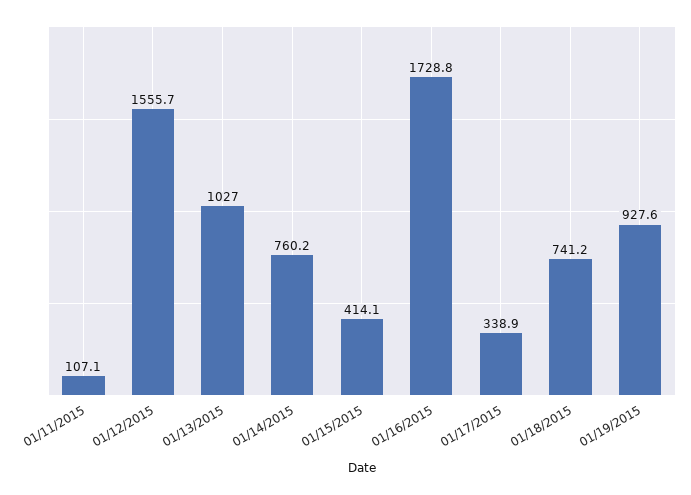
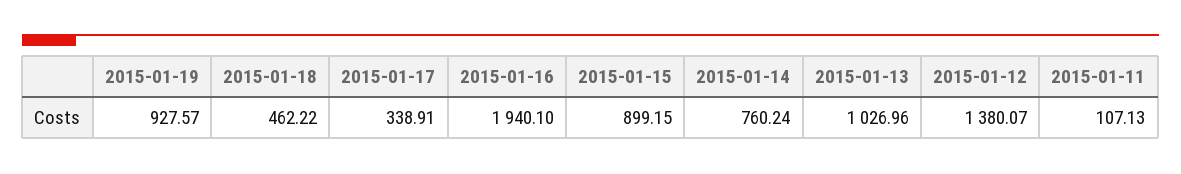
  {
    "01/11/2015": 107.13,
-   "01/12/2015": 1555.7,
+   "01/12/2015": 1380.07,
    "01/13/2015": 1026.96,
    "01/14/2015": 760.24,
-   "01/15/2015": 414.1,
+   "01/15/2015": 899.15,
-   "01/16/2015": 1728.8,
+   "01/16/2015": 1940.1,
    "01/17/2015": 338.91,
-   "01/18/2015": 741.2,
+   "01/18/2015": 462.22,
    "01/19/2015": 927.57
  }

